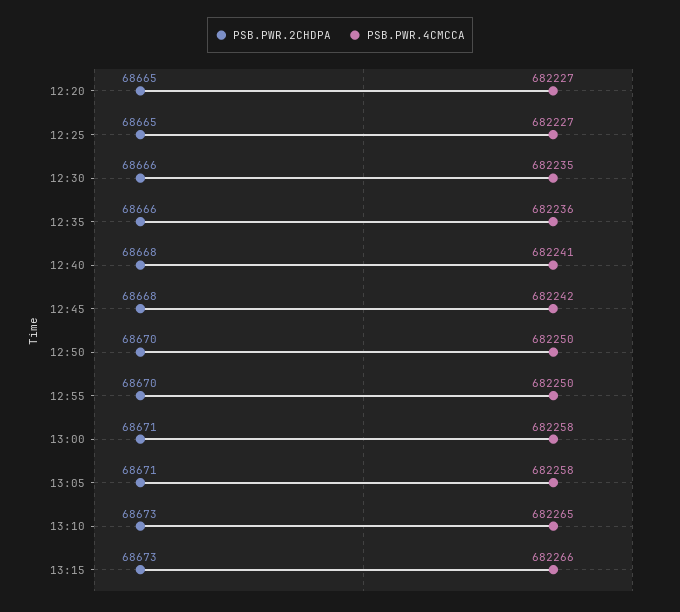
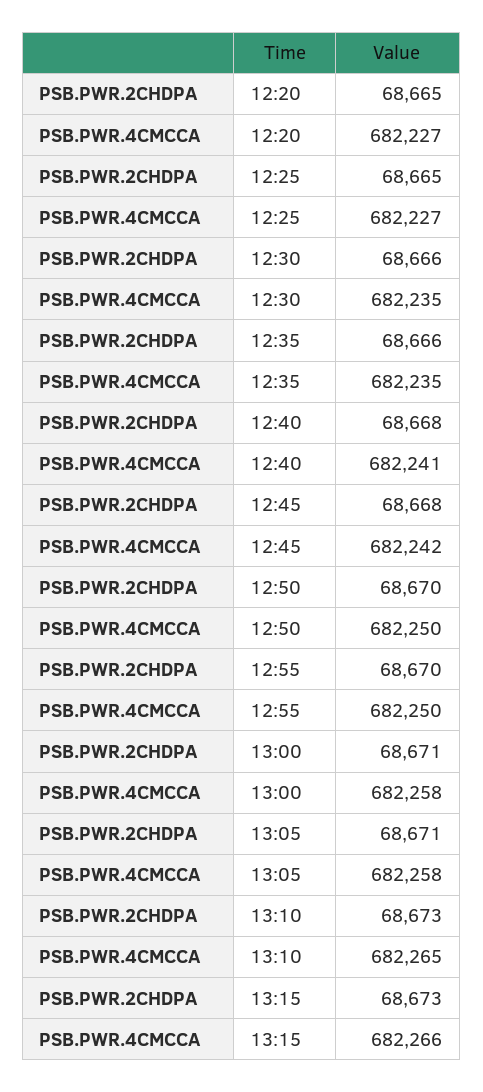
  {
    "PSB.PWR.2CHDPA": {
      "12:20": 68665,
      "12:25": 68665,
      "12:30": 68666,
      "12:35": 68666,
      "12:40": 68668,
      "12:45": 68668,
      "12:50": 68670,
      "12:55": 68670,
      "13:00": 68671,
      "13:05": 68671,
      "13:10": 68673,
      "13:15": 68673
    },
    "PSB.PWR.4CMCCA": {
      "12:20": 682227,
      "12:25": 682227,
      "12:30": 682235,
-     "12:35": 682236,
+     "12:35": 682235,
      "12:40": 682241,
      "12:45": 682242,
      "12:50": 682250,
      "12:55": 682250,
      "13:00": 682258,
      "13:05": 682258,
      "13:10": 682265,
      "13:15": 682266
    }
  }

